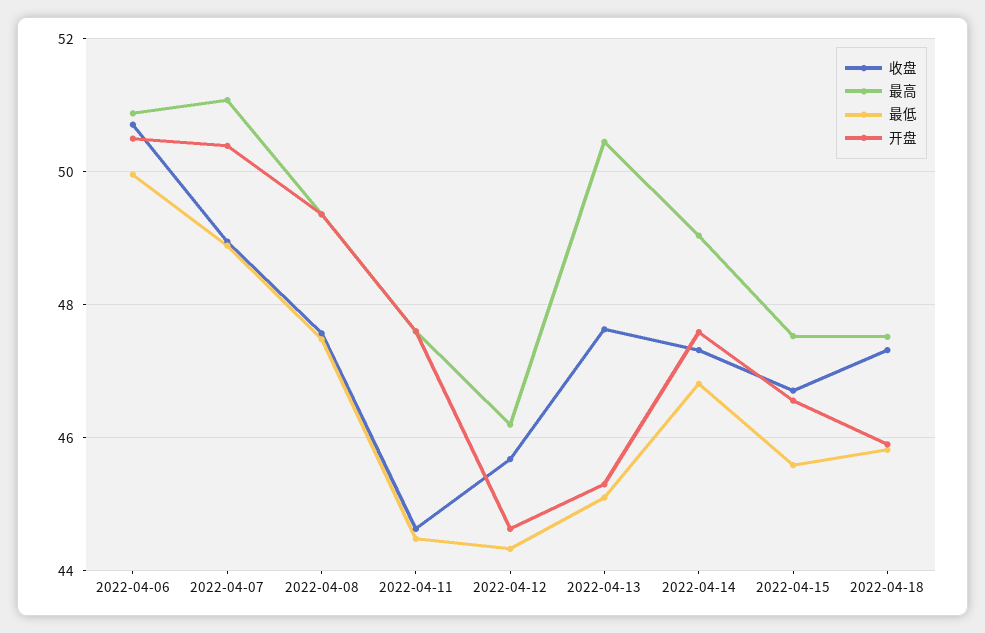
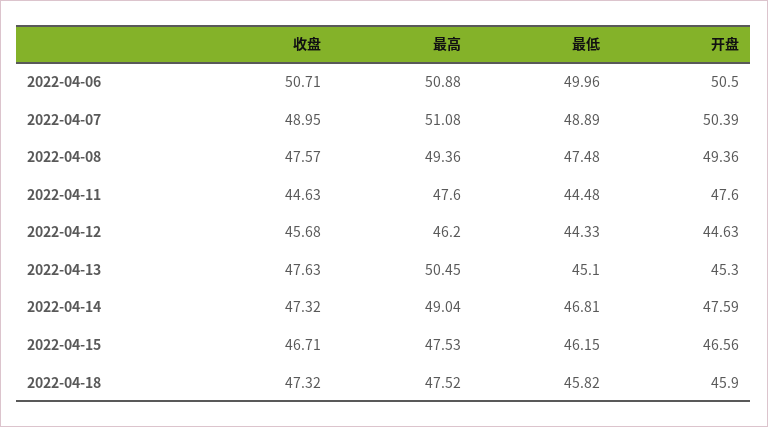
  {
    "收盘": {
      "2022-04-06": 50.71,
      "2022-04-07": 48.95,
      "2022-04-08": 47.57,
      "2022-04-11": 44.63,
      "2022-04-12": 45.68,
      "2022-04-13": 47.63,
      "2022-04-14": 47.32,
      "2022-04-15": 46.71,
      "2022-04-18": 47.32
    },
    "最高": {
      "2022-04-06": 50.88,
      "2022-04-07": 51.08,
      "2022-04-08": 49.36,
      "2022-04-11": 47.6,
      "2022-04-12": 46.2,
      "2022-04-13": 50.45,
      "2022-04-14": 49.04,
      "2022-04-15": 47.53,
      "2022-04-18": 47.52
    },
    "最低": {
      "2022-04-06": 49.96,
      "2022-04-07": 48.89,
      "2022-04-08": 47.48,
      "2022-04-11": 44.48,
      "2022-04-12": 44.33,
      "2022-04-13": 45.1,
      "2022-04-14": 46.81,
-     "2022-04-15": 45.6,
+     "2022-04-15": 46.15,
      "2022-04-18": 45.82
    },
    "开盘": {
      "2022-04-06": 50.5,
      "2022-04-07": 50.39,
      "2022-04-08": 49.36,
      "2022-04-11": 47.6,
      "2022-04-12": 44.63,
      "2022-04-13": 45.3,
      "2022-04-14": 47.59,
      "2022-04-15": 46.56,
      "2022-04-18": 45.9
    }
  }

